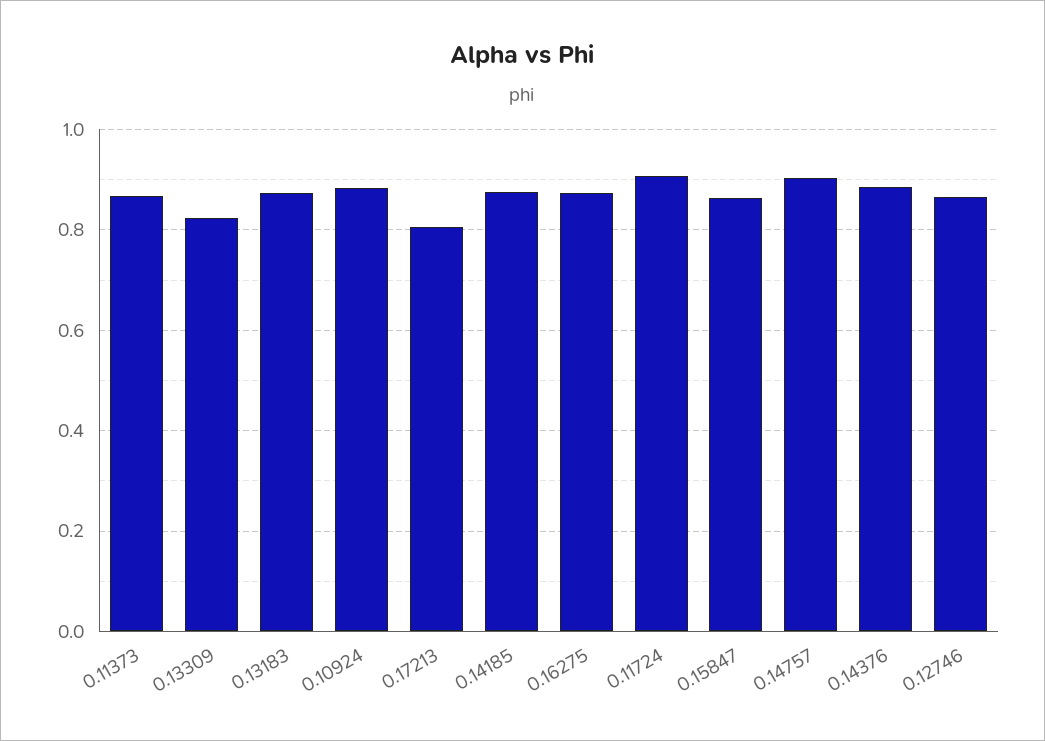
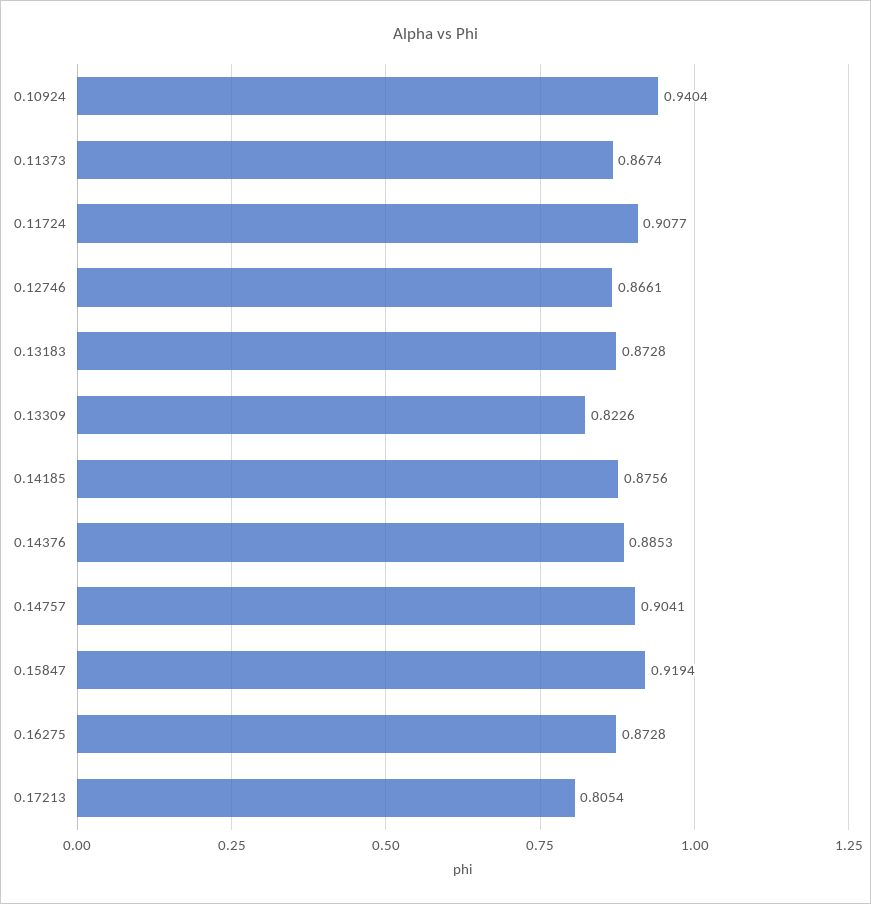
  {
    "0.11373": 0.8674,
    "0.13309": 0.8226,
    "0.13183": 0.8728,
-   "0.10924": 0.88,
+   "0.10924": 0.9404,
    "0.17213": 0.8054,
    "0.14185": 0.8756,
    "0.16275": 0.8728,
    "0.11724": 0.9077,
-   "0.15847": 0.86,
+   "0.15847": 0.9194,
    "0.14757": 0.9041,
    "0.14376": 0.8853,
    "0.12746": 0.8661
  }

